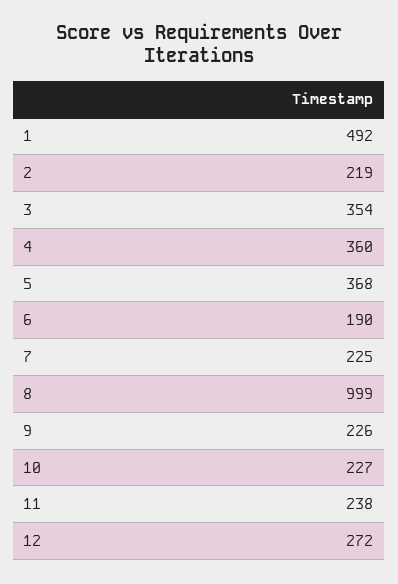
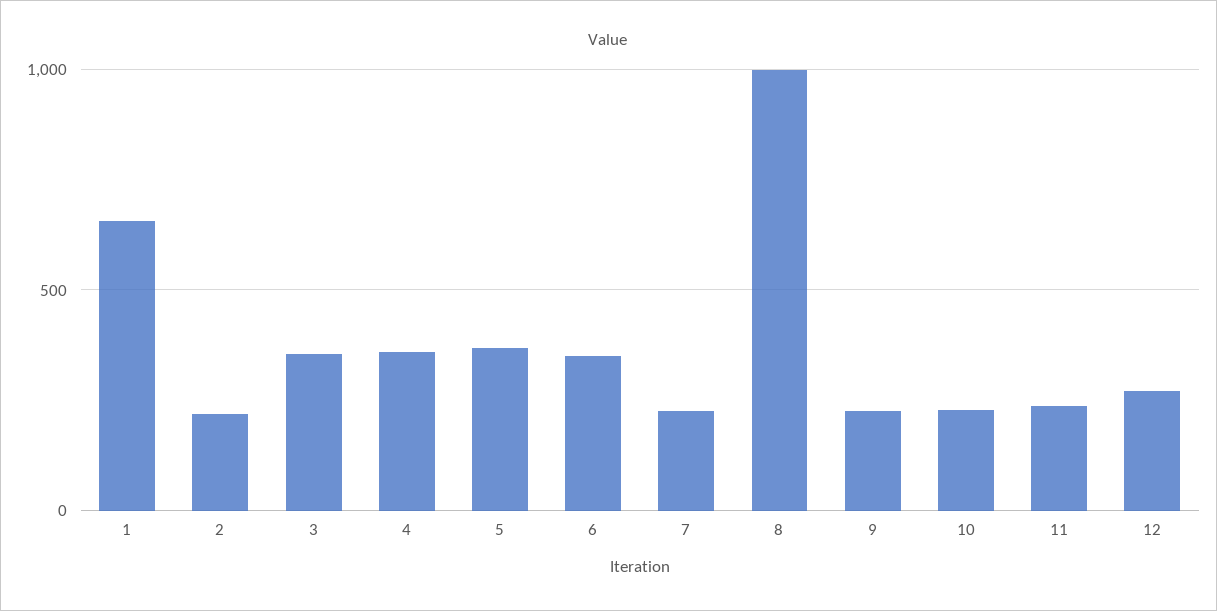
  {
-   "1": 492,
+   "1": 650,
    "2": 219,
    "3": 354,
    "4": 360,
    "5": 368,
-   "6": 190,
+   "6": 350,
    "7": 225,
    "8": 999,
    "9": 226,
    "10": 227,
    "11": 238,
    "12": 272
  }

